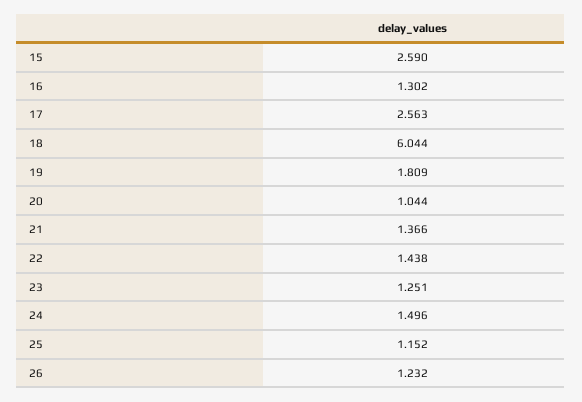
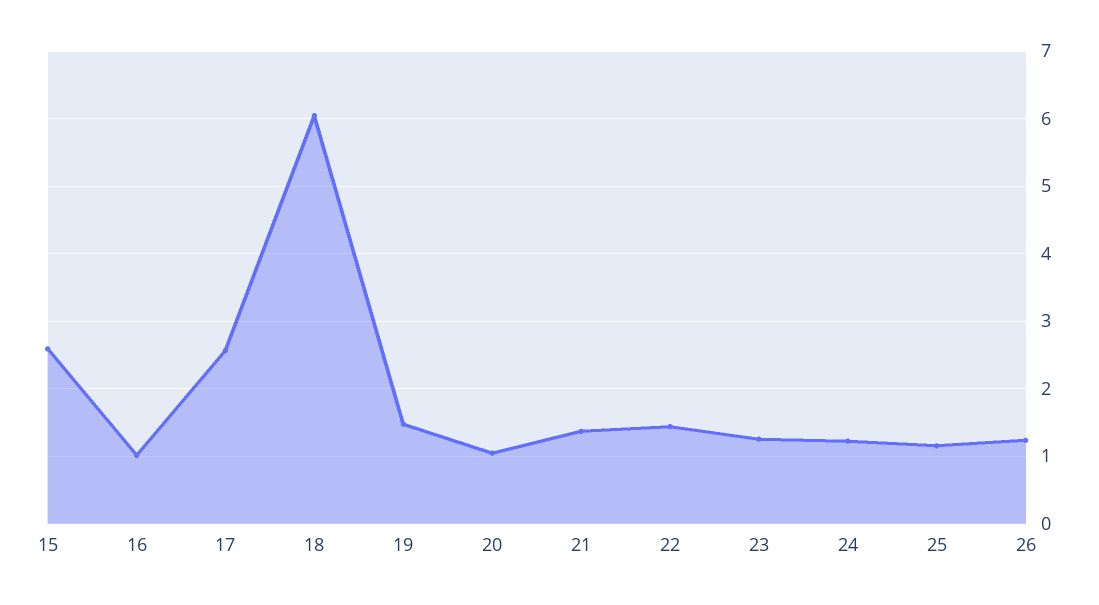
  {
    "15": 2.59,
-   "16": 1.302,
+   "16": 1,
    "17": 2.563,
    "18": 6.044,
-   "19": 1.809,
+   "19": 1.5,
    "20": 1.044,
    "21": 1.366,
    "22": 1.438,
    "23": 1.251,
-   "24": 1.496,
+   "24": 1.2,
    "25": 1.152,
    "26": 1.232
  }

